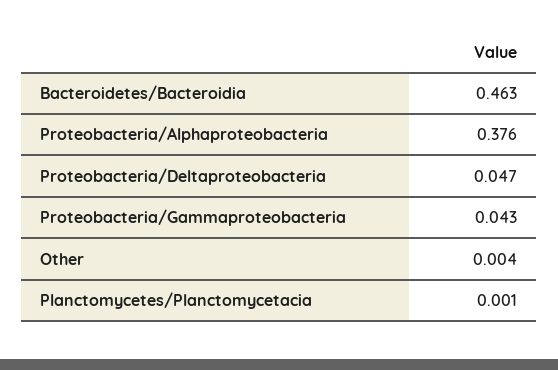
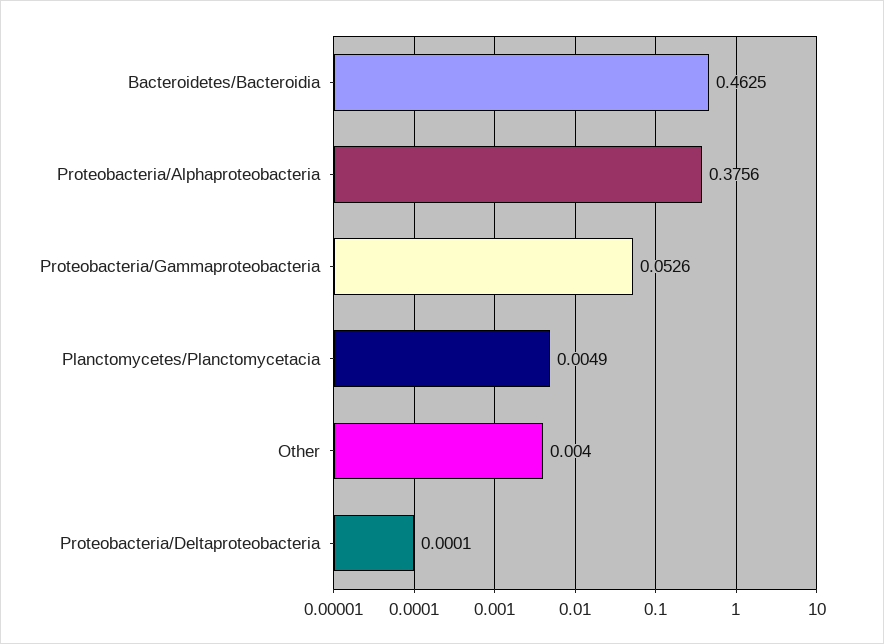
  {
    "Bacteroidetes/Bacteroidia": 0.4625,
    "Proteobacteria/Alphaproteobacteria": 0.3756,
-   "Proteobacteria/Deltaproteobacteria": 0.047,
+   "Proteobacteria/Deltaproteobacteria": 0.0001,
-   "Proteobacteria/Gammaproteobacteria": 0.043,
+   "Proteobacteria/Gammaproteobacteria": 0.0526,
    "Other": 0.004,
-   "Planctomycetes/Planctomycetacia": 0.001
+   "Planctomycetes/Planctomycetacia": 0.0049
  }

